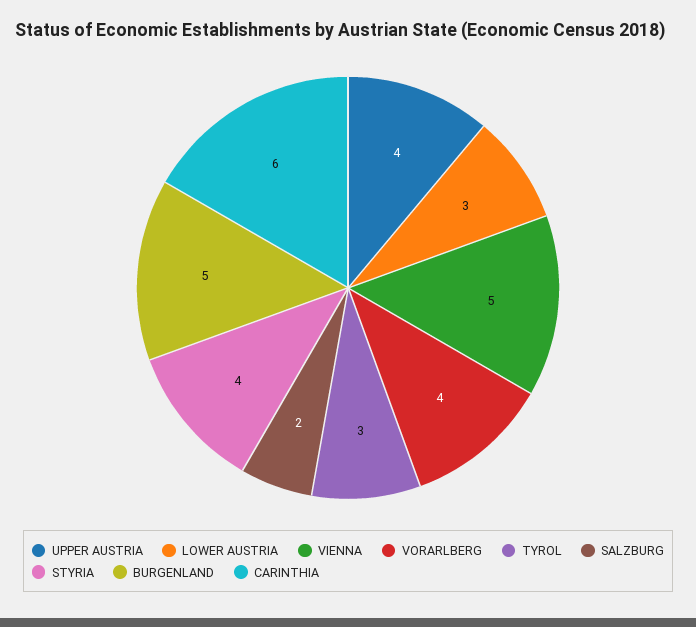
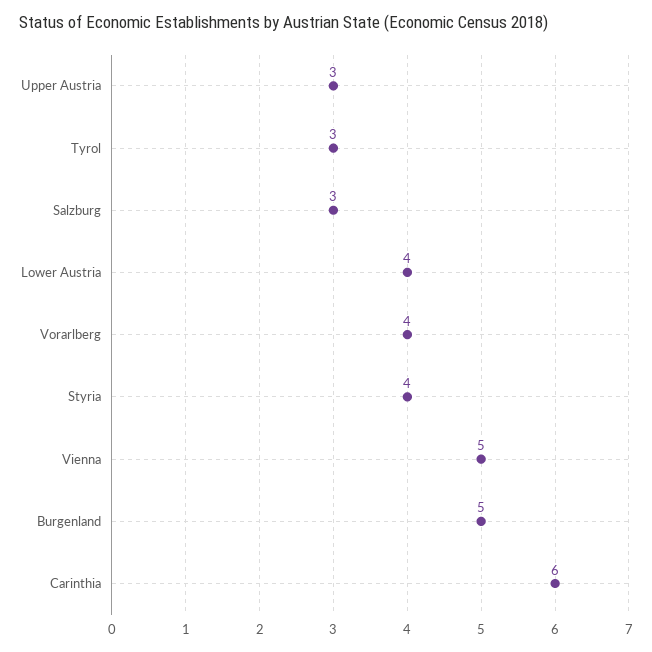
  {
-   "UPPER AUSTRIA": 4,
+   "UPPER AUSTRIA": 3,
-   "LOWER AUSTRIA": 3,
+   "LOWER AUSTRIA": 4,
    "VIENNA": 5,
    "VORARLBERG": 4,
    "TYROL": 3,
-   "SALZBURG": 2,
+   "SALZBURG": 3,
    "STYRIA": 4,
    "BURGENLAND": 5,
    "CARINTHIA": 6
  }

